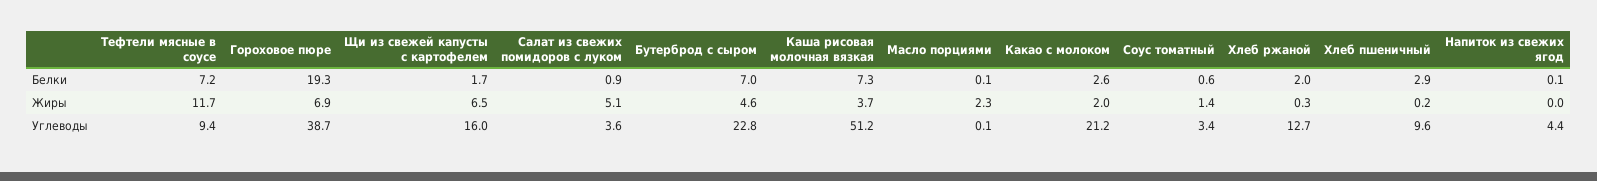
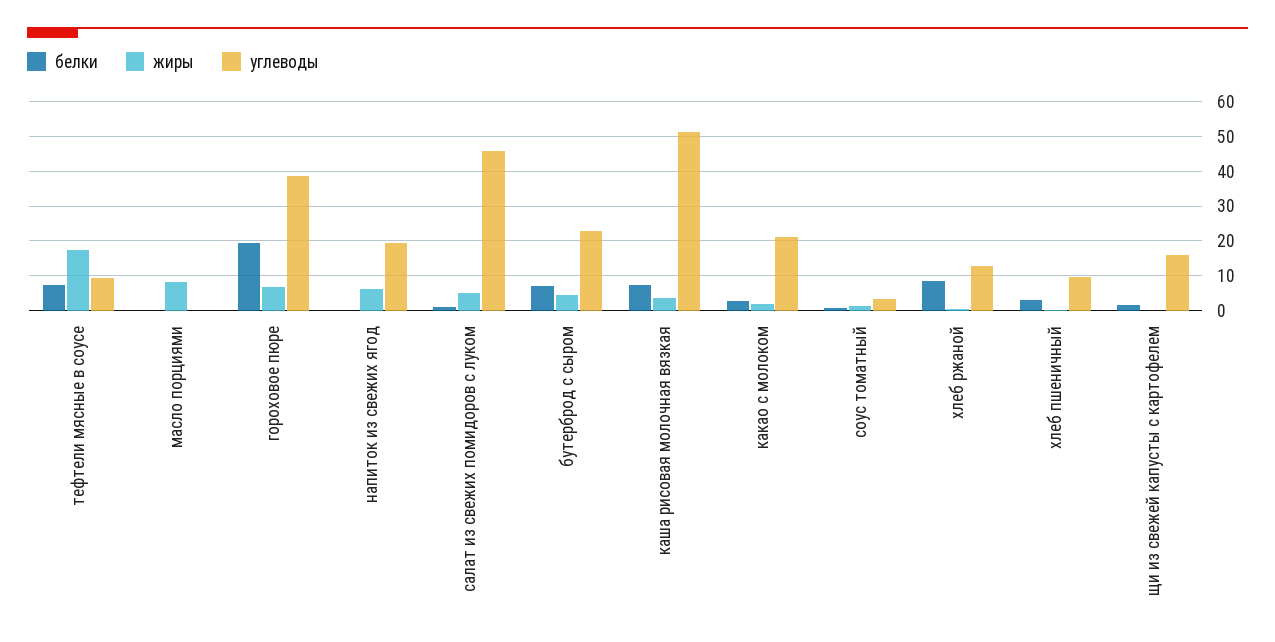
  {
    "Белки": {
      "Тефтели мясные в соусе": 7.2,
      "Гороховое пюре": 19.3,
      "Щи из свежей капусты с картофелем": 1.7,
      "Салат из свежих помидоров с луком": 0.9,
      "Бутерброд с сыром": 7,
      "Каша рисовая молочная вязкая": 7.3,
      "Масло порциями": 0.1,
      "Какао с молоком": 2.6,
      "Соус томатный": 0.6,
-     "Хлеб ржаной": 2,
+     "Хлеб ржаной": 8,
      "Хлеб пшеничный": 2.9,
      "Напиток из свежих ягод": 0.1
    },
    "Жиры": {
-     "Тефтели мясные в соусе": 11.7,
+     "Тефтели мясные в соусе": 18,
      "Гороховое пюре": 6.9,
-     "Щи из свежей капусты с картофелем": 6.5,
+     "Щи из свежей капусты с картофелем": 0,
      "Салат из свежих помидоров с луком": 5.1,
      "Бутерброд с сыром": 4.6,
      "Каша рисовая молочная вязкая": 3.7,
-     "Масло порциями": 2.3,
+     "Масло порциями": 8,
      "Какао с молоком": 2,
      "Соус томатный": 1.4,
      "Хлеб ржаной": 0.3,
      "Хлеб пшеничный": 0.2,
-     "Напиток из свежих ягод": 0
+     "Напиток из свежих ягод": 6
    },
    "Углеводы": {
      "Тефтели мясные в соусе": 9.4,
      "Гороховое пюре": 38.7,
      "Щи из свежей капусты с картофелем": 16,
-     "Салат из свежих помидоров с луком": 3.6,
+     "Салат из свежих помидоров с луком": 46,
      "Бутерброд с сыром": 22.8,
      "Каша рисовая молочная вязкая": 51.2,
      "Масло порциями": 0.1,
      "Какао с молоком": 21.2,
      "Соус томатный": 3.4,
      "Хлеб ржаной": 12.7,
      "Хлеб пшеничный": 9.6,
-     "Напиток из свежих ягод": 4.4
+     "Напиток из свежих ягод": 20
    }
  }

